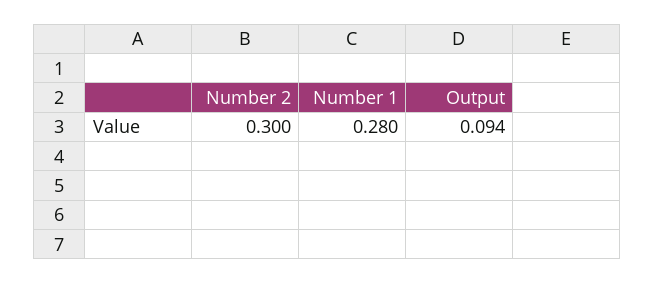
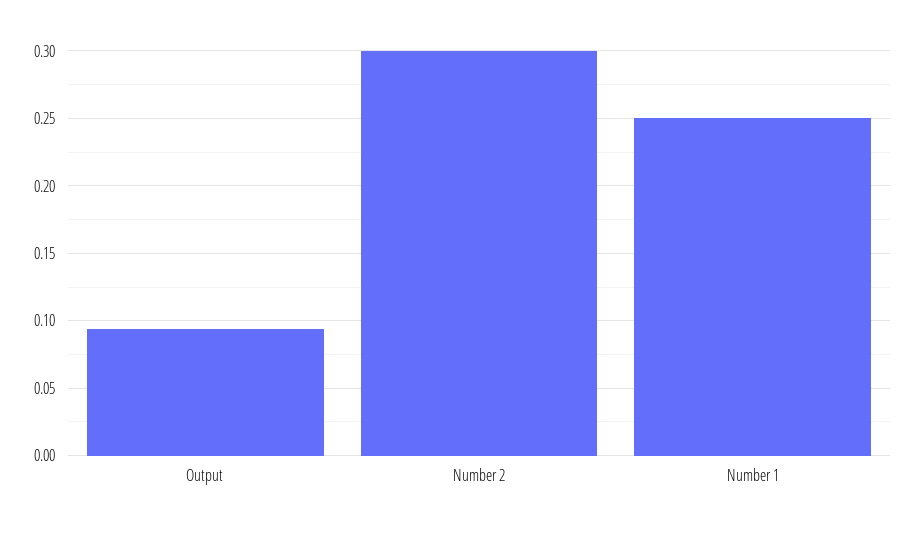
  {
    "Number 2": 0.3,
-   "Number 1": 0.28,
+   "Number 1": 0.25,
    "Output": 0.094
  }

